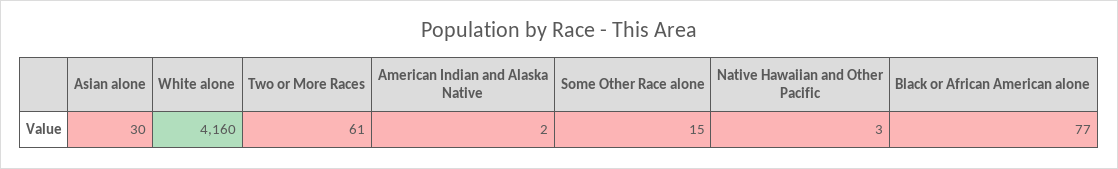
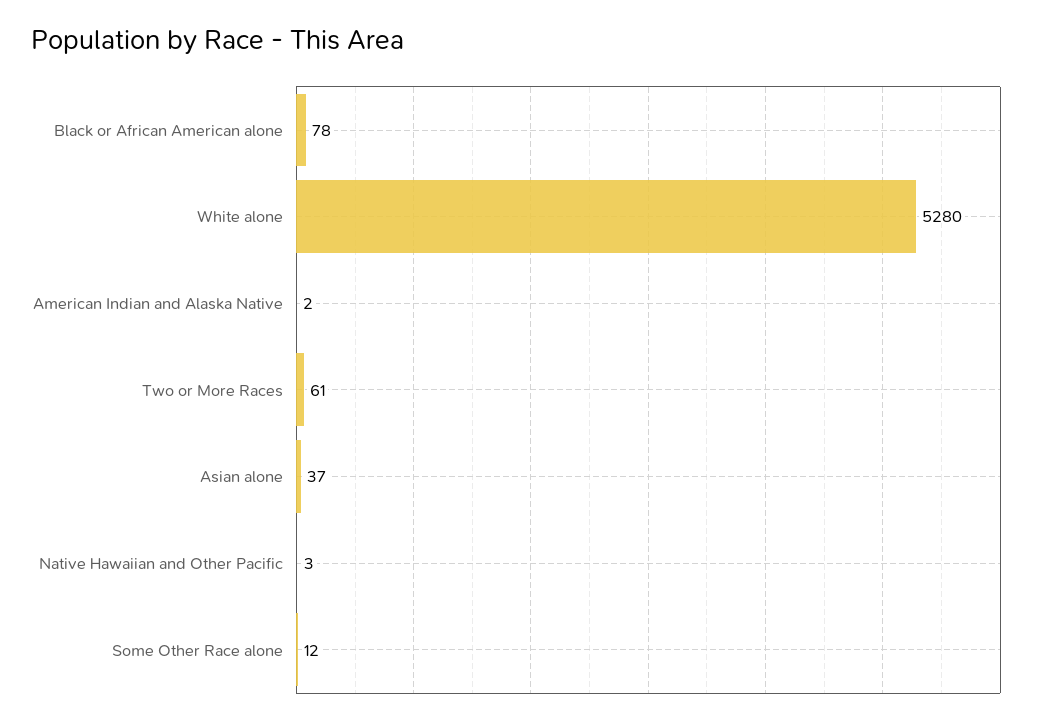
  {
-   "Asian alone": 30,
+   "Asian alone": 37,
-   "White alone": 4160,
+   "White alone": 5280,
    "Two or More Races": 61,
    "American Indian and Alaska Native": 2,
-   "Some Other Race alone": 15,
+   "Some Other Race alone": 12,
    "Native Hawaiian and Other Pacific": 3,
-   "Black or African American alone": 77
+   "Black or African American alone": 78
  }

